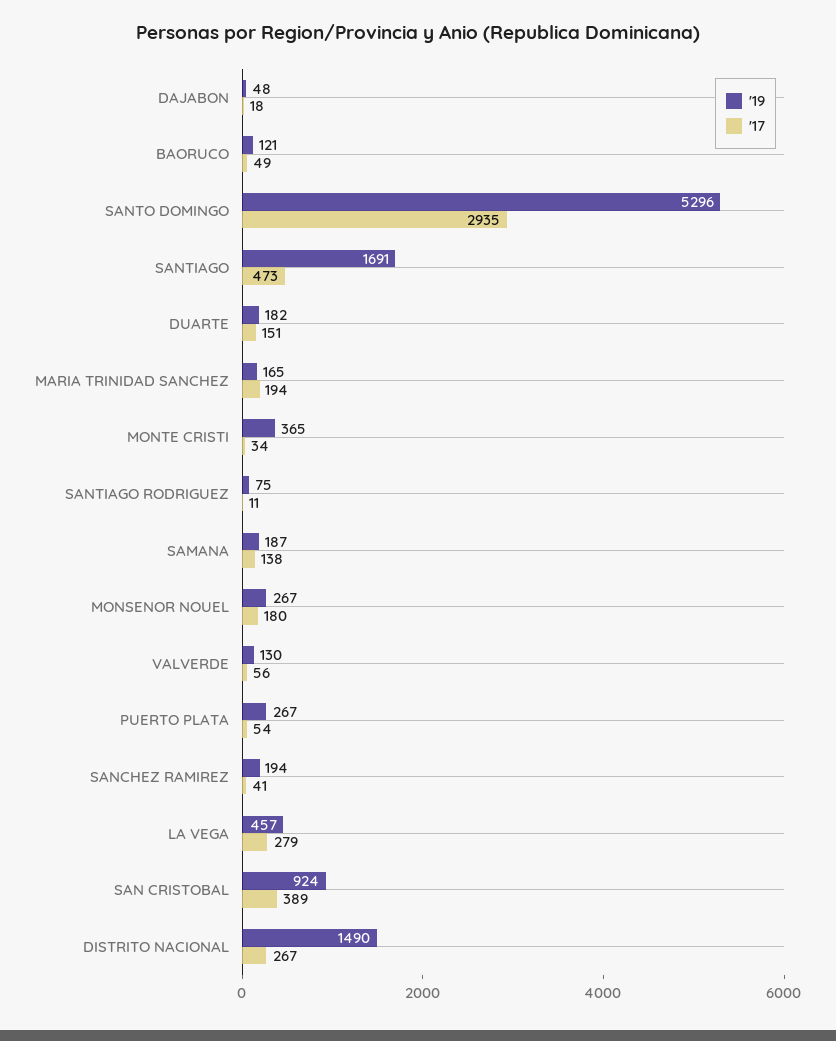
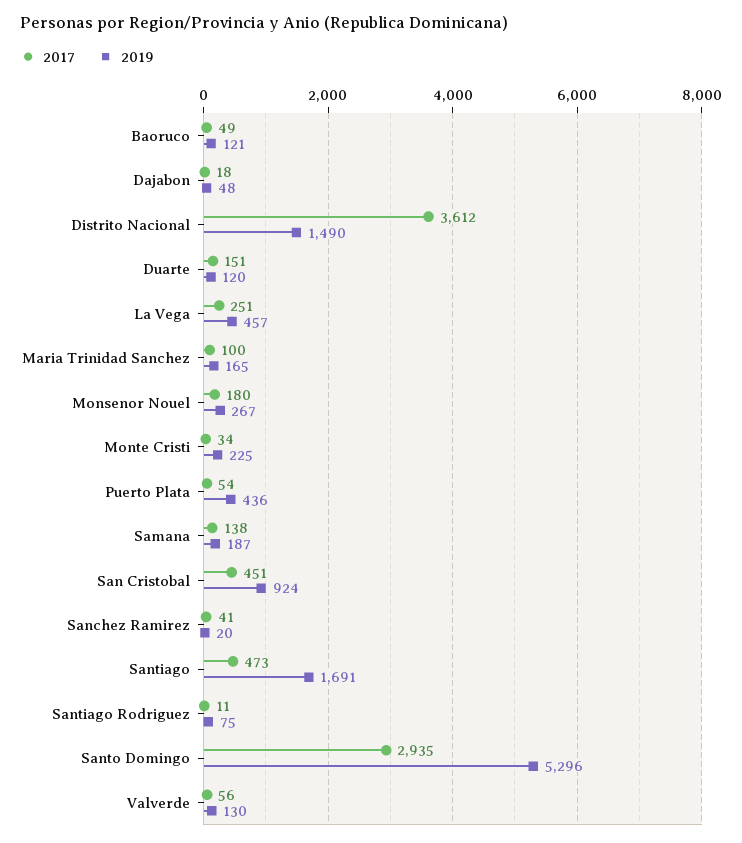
  {
    "'19": {
      "DAJABON": 48,
      "BAORUCO": 121,
      "SANTO DOMINGO": 5296,
      "SANTIAGO": 1691,
-     "DUARTE": 182,
+     "DUARTE": 120,
      "MARIA TRINIDAD SANCHEZ": 165,
-     "MONTE CRISTI": 365,
+     "MONTE CRISTI": 225,
      "SANTIAGO RODRIGUEZ": 75,
      "SAMANA": 187,
      "MONSENOR NOUEL": 267,
      "VALVERDE": 130,
-     "PUERTO PLATA": 267,
+     "PUERTO PLATA": 436,
-     "SANCHEZ RAMIREZ": 194,
+     "SANCHEZ RAMIREZ": 20,
      "LA VEGA": 457,
      "SAN CRISTOBAL": 924,
      "DISTRITO NACIONAL": 1490
    },
    "'17": {
      "DAJABON": 18,
      "BAORUCO": 49,
      "SANTO DOMINGO": 2935,
      "SANTIAGO": 473,
      "DUARTE": 151,
-     "MARIA TRINIDAD SANCHEZ": 194,
+     "MARIA TRINIDAD SANCHEZ": 100,
      "MONTE CRISTI": 34,
      "SANTIAGO RODRIGUEZ": 11,
      "SAMANA": 138,
      "MONSENOR NOUEL": 180,
      "VALVERDE": 56,
      "PUERTO PLATA": 54,
      "SANCHEZ RAMIREZ": 41,
-     "LA VEGA": 279,
+     "LA VEGA": 251,
-     "SAN CRISTOBAL": 389,
+     "SAN CRISTOBAL": 451,
-     "DISTRITO NACIONAL": 267
+     "DISTRITO NACIONAL": 3612
    }
  }

